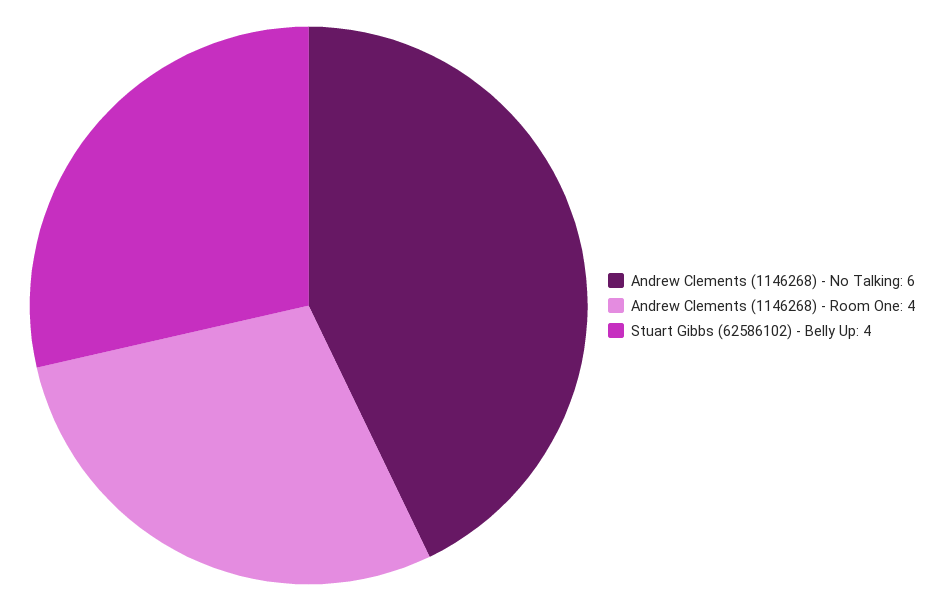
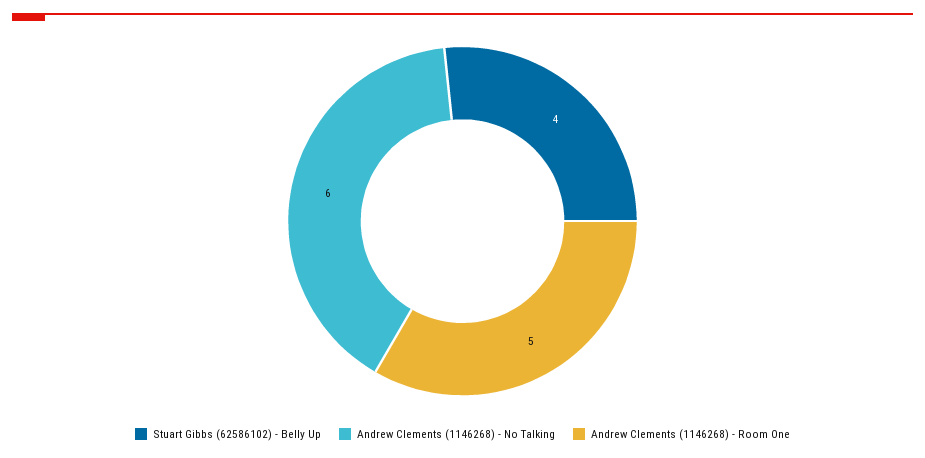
  {
    "Andrew Clements (1146268) - No Talking": 6,
-   "Andrew Clements (1146268) - Room One": 4,
+   "Andrew Clements (1146268) - Room One": 5,
    "Stuart Gibbs (62586102) - Belly Up": 4
  }

